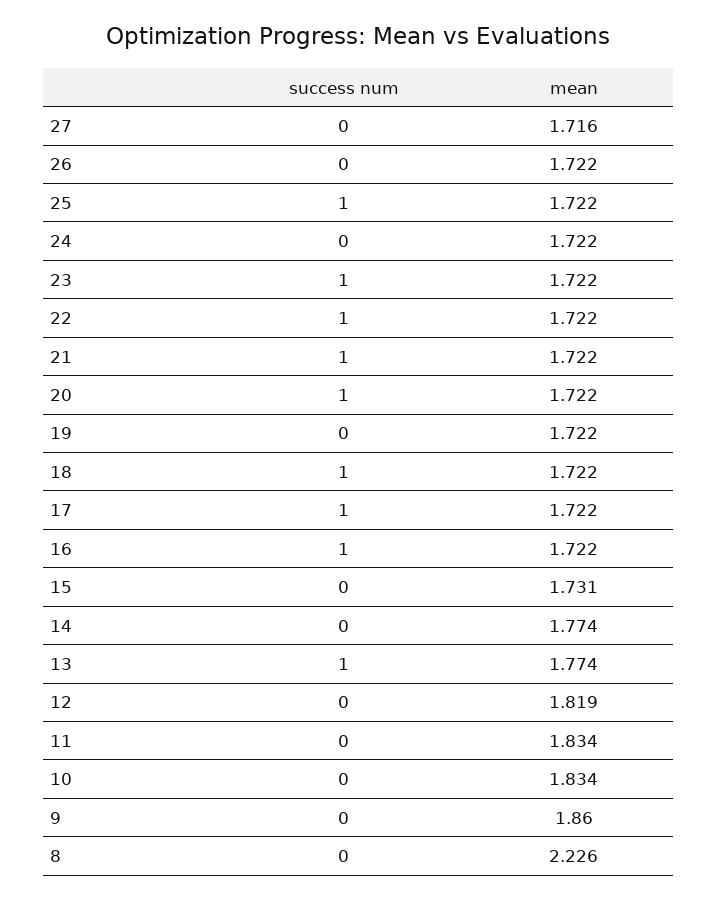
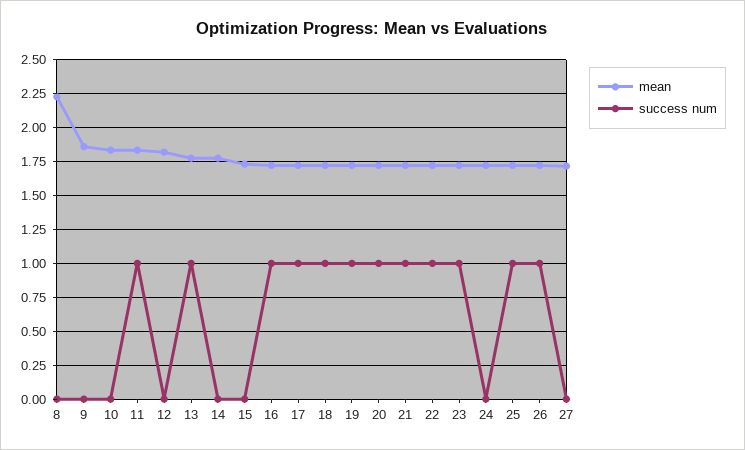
  {
    "success num": {
      "27": 0,
-     "26": 0,
+     "26": 1,
      "25": 1,
      "24": 0,
      "23": 1,
      "22": 1,
      "21": 1,
      "20": 1,
-     "19": 0,
+     "19": 1,
      "18": 1,
      "17": 1,
      "16": 1,
      "15": 0,
      "14": 0,
      "13": 1,
      "12": 0,
-     "11": 0,
+     "11": 1,
      "10": 0,
      "9": 0,
      "8": 0
    },
    "mean": {
      "27": 1.716,
      "26": 1.722,
      "25": 1.722,
      "24": 1.722,
      "23": 1.722,
      "22": 1.722,
      "21": 1.722,
      "20": 1.722,
      "19": 1.722,
      "18": 1.722,
      "17": 1.722,
      "16": 1.722,
      "15": 1.731,
      "14": 1.774,
      "13": 1.774,
      "12": 1.819,
      "11": 1.834,
      "10": 1.834,
      "9": 1.86,
      "8": 2.226
    }
  }

